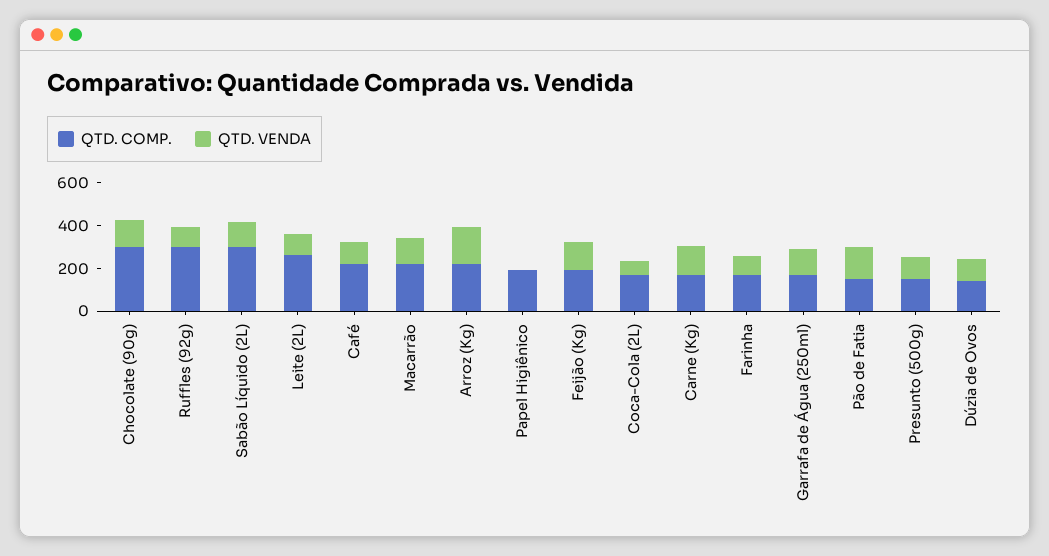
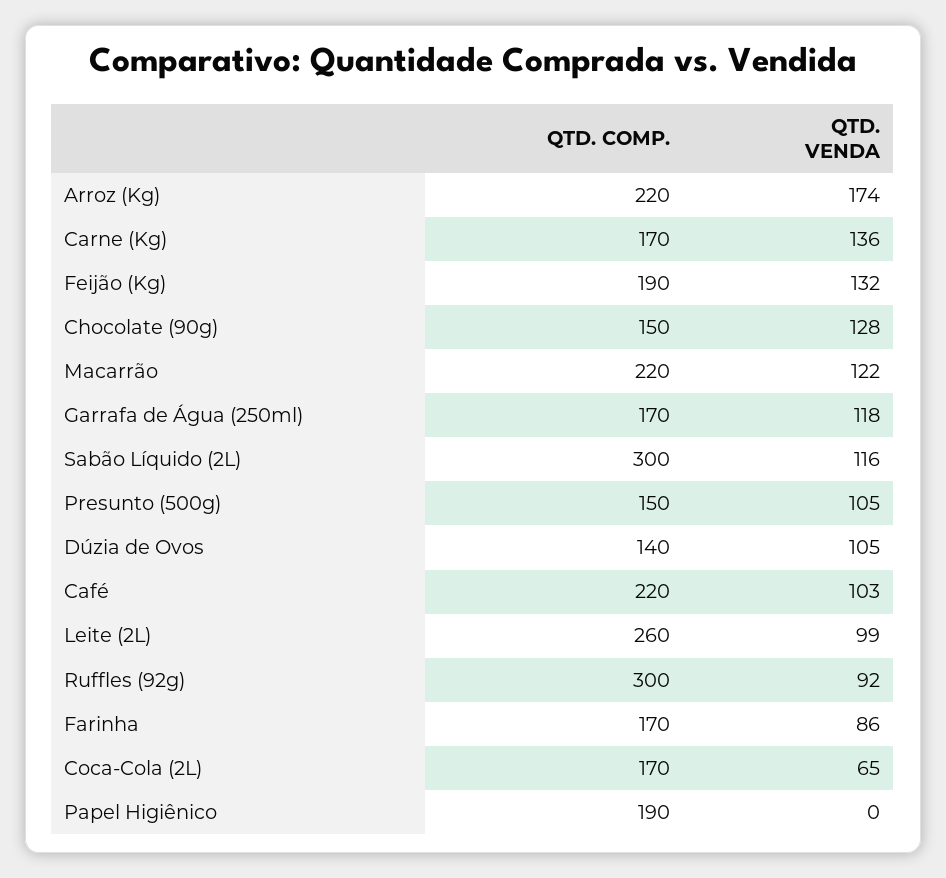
  {
    "QTD. COMP.": {
-     "Chocolate (90g)": 300,
+     "Chocolate (90g)": 150,
      "Ruffles (92g)": 300,
      "Sabão Líquido (2L)": 300,
      "Leite (2L)": 260,
      "Café": 220,
      "Macarrão": 220,
      "Arroz (Kg)": 220,
      "Papel Higiênico": 190,
      "Feijão (Kg)": 190,
      "Coca-Cola (2L)": 170,
      "Carne (Kg)": 170,
      "Farinha": 170,
      "Garrafa de Água (250ml)": 170,
-     "Pão de Fatia": 150,
      "Presunto (500g)": 150,
      "Dúzia de Ovos": 140
    },
    "QTD. VENDA": {
      "Chocolate (90g)": 128,
      "Ruffles (92g)": 92,
      "Sabão Líquido (2L)": 116,
      "Leite (2L)": 99,
      "Café": 103,
      "Macarrão": 122,
      "Arroz (Kg)": 174,
      "Papel Higiênico": 0,
      "Feijão (Kg)": 132,
      "Coca-Cola (2L)": 65,
      "Carne (Kg)": 136,
      "Farinha": 86,
      "Garrafa de Água (250ml)": 118,
-     "Pão de Fatia": 150,
      "Presunto (500g)": 105,
      "Dúzia de Ovos": 105
    }
  }

